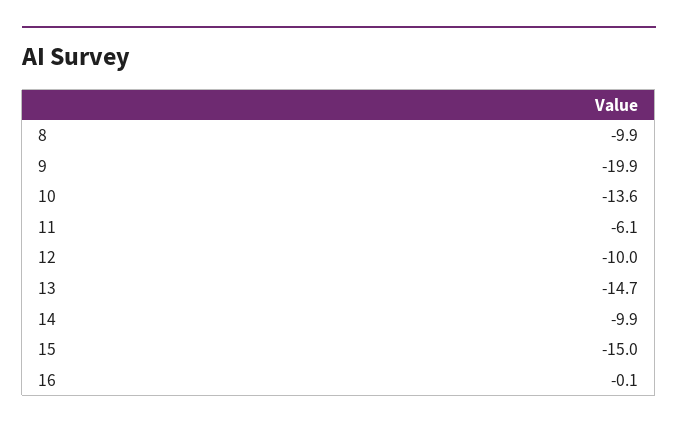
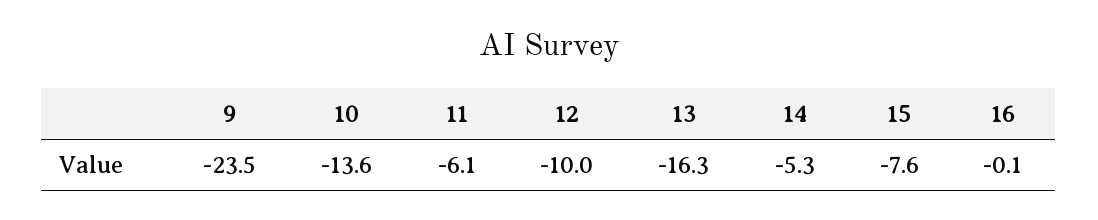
  {
-   "8": -9.9,
-   "9": -19.9,
+   "9": -23.5,
    "10": -13.6,
    "11": -6.1,
    "12": -10,
-   "13": -14.7,
+   "13": -16.3,
-   "14": -9.9,
+   "14": -5.3,
-   "15": -15,
+   "15": -7.6,
    "16": -0.1
  }

